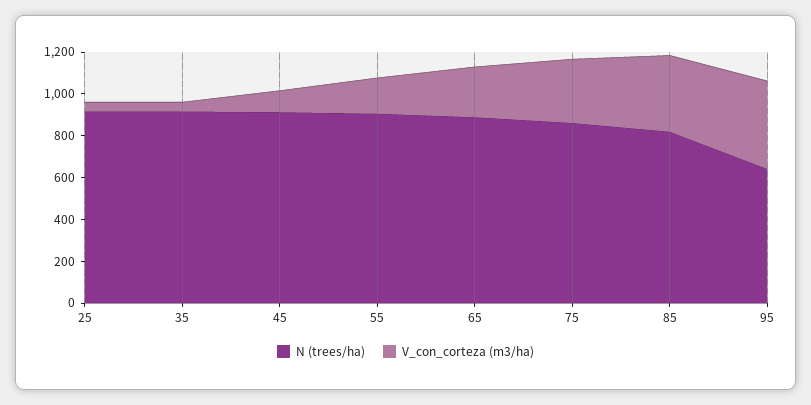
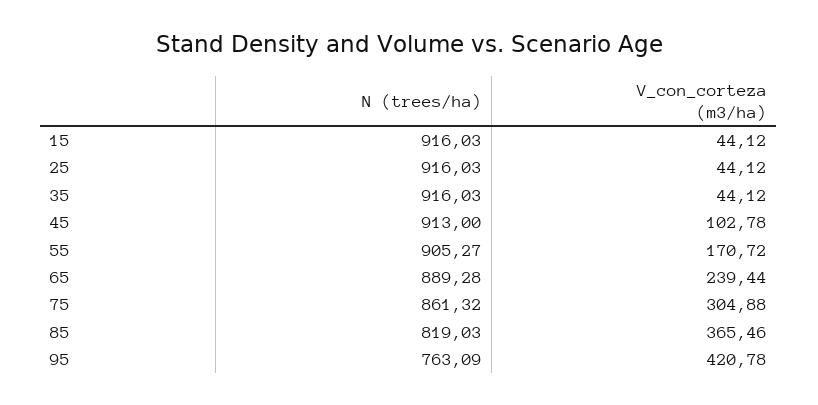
  {
    "N (trees/ha)": {
      "25": 916.03,
      "35": 916.03,
      "45": 913,
      "55": 905.27,
      "65": 889.28,
      "75": 861.32,
      "85": 819.03,
-     "95": 650
+     "95": 763.09,
+     "15": 916.03
    },
    "V_con_corteza (m3/ha)": {
      "25": 44.12,
      "35": 44.12,
      "45": 102.78,
      "55": 170.72,
      "65": 239.44,
      "75": 304.88,
      "85": 365.46,
-     "95": 420.78
+     "95": 420.78,
+     "15": 44.12
    }
  }

